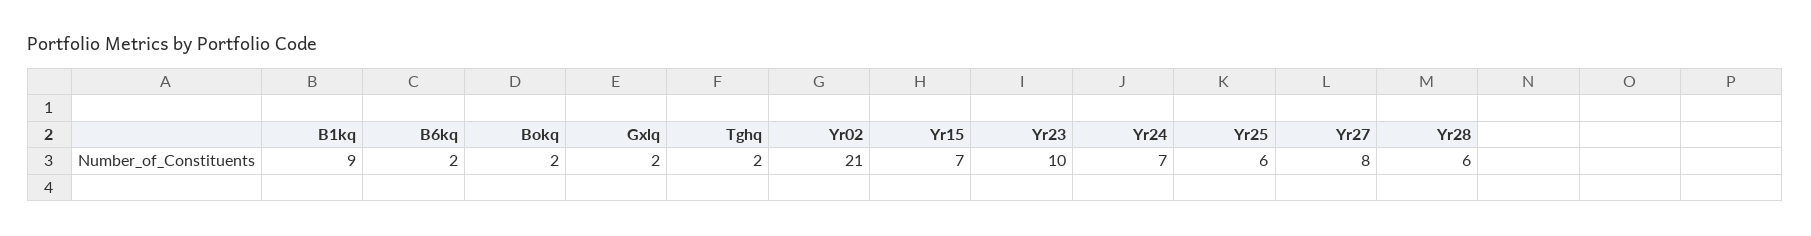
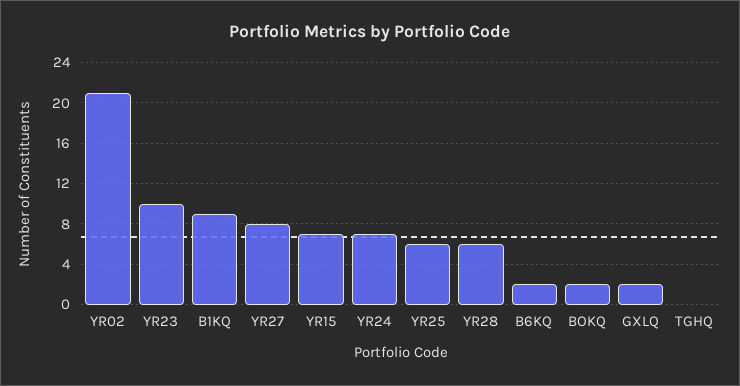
  {
    "B1kq": 9,
    "B6kq": 2,
    "Bokq": 2,
    "Gxlq": 2,
-   "Tghq": 2,
+   "Tghq": 0,
    "Yr02": 21,
    "Yr15": 7,
    "Yr23": 10,
    "Yr24": 7,
    "Yr25": 6,
    "Yr27": 8,
    "Yr28": 6
  }

